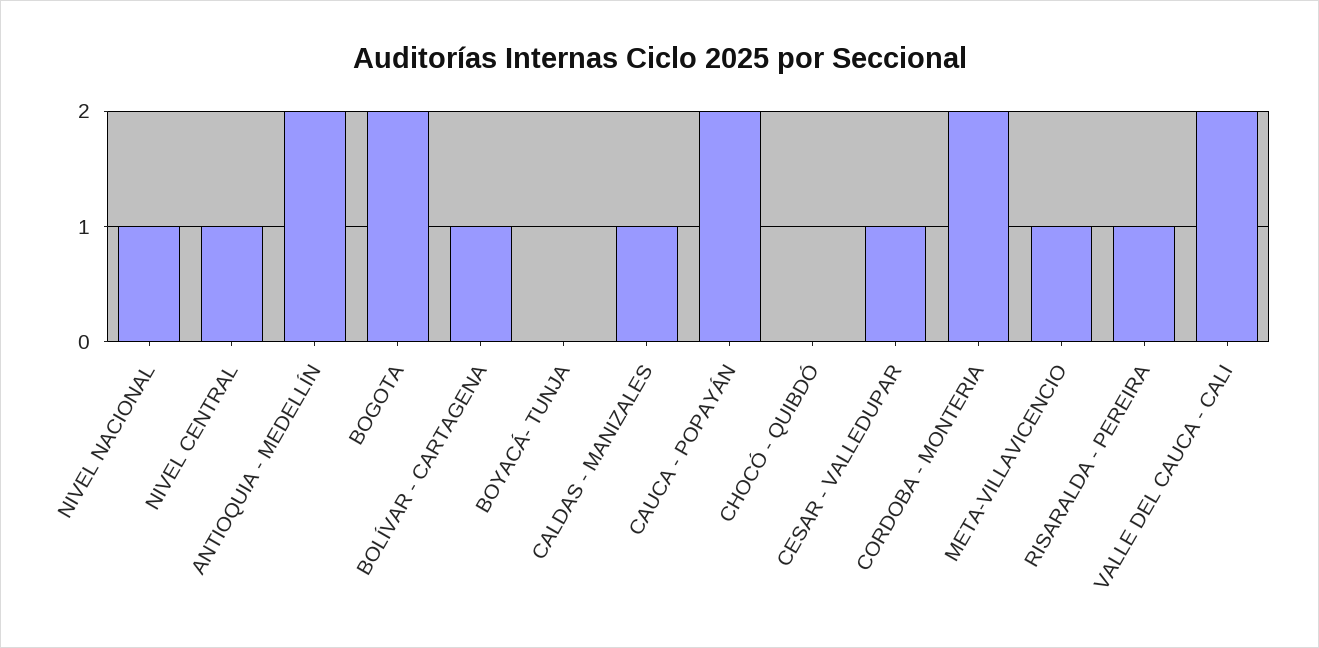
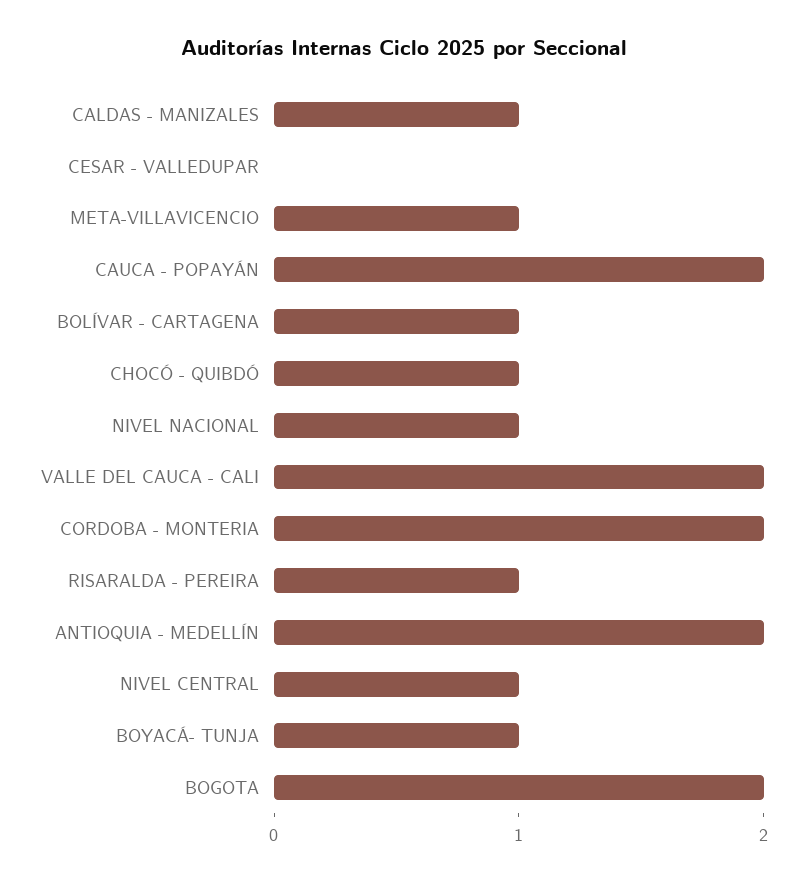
  {
    "NIVEL NACIONAL": 1,
    "NIVEL CENTRAL": 1,
    "ANTIOQUIA - MEDELLÍN": 2,
    "BOGOTA": 2,
    "BOLÍVAR - CARTAGENA": 1,
-   "BOYACÁ- TUNJA": 0,
+   "BOYACÁ- TUNJA": 1,
    "CALDAS - MANIZALES": 1,
    "CAUCA - POPAYÁN": 2,
-   "CHOCÓ - QUIBDÓ": 0,
+   "CHOCÓ - QUIBDÓ": 1,
-   "CESAR - VALLEDUPAR": 1,
+   "CESAR - VALLEDUPAR": 0,
    "CORDOBA - MONTERIA": 2,
    "META-VILLAVICENCIO": 1,
    "RISARALDA - PEREIRA": 1,
    "VALLE DEL CAUCA - CALI": 2
  }

